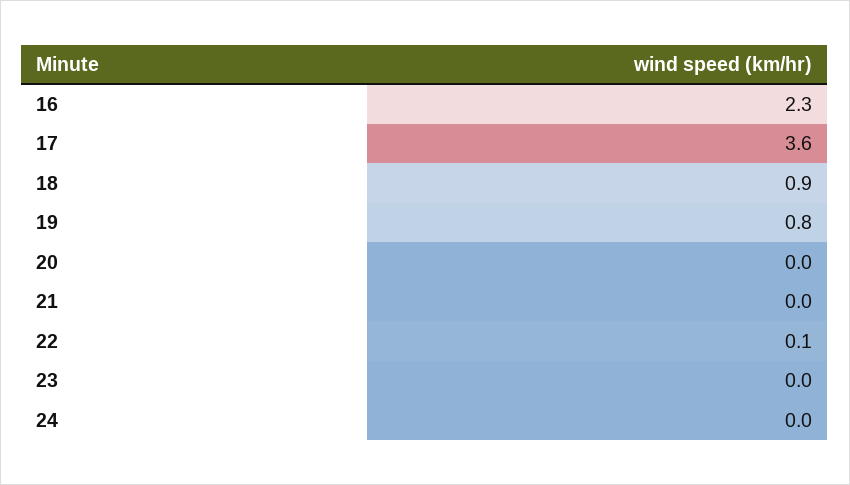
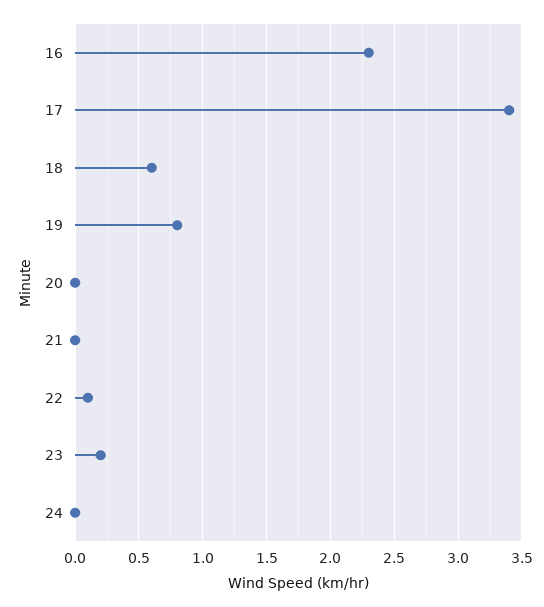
  {
    "16": 2.3,
-   "17": 3.6,
+   "17": 3.4,
-   "18": 0.9,
+   "18": 0.6,
    "19": 0.8,
    "20": 0,
    "21": 0,
    "22": 0.1,
-   "23": 0,
+   "23": 0.2,
    "24": 0
  }

